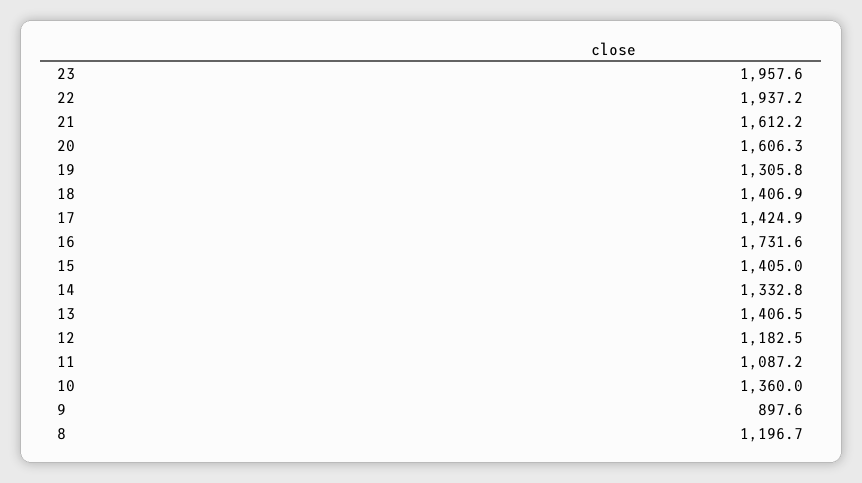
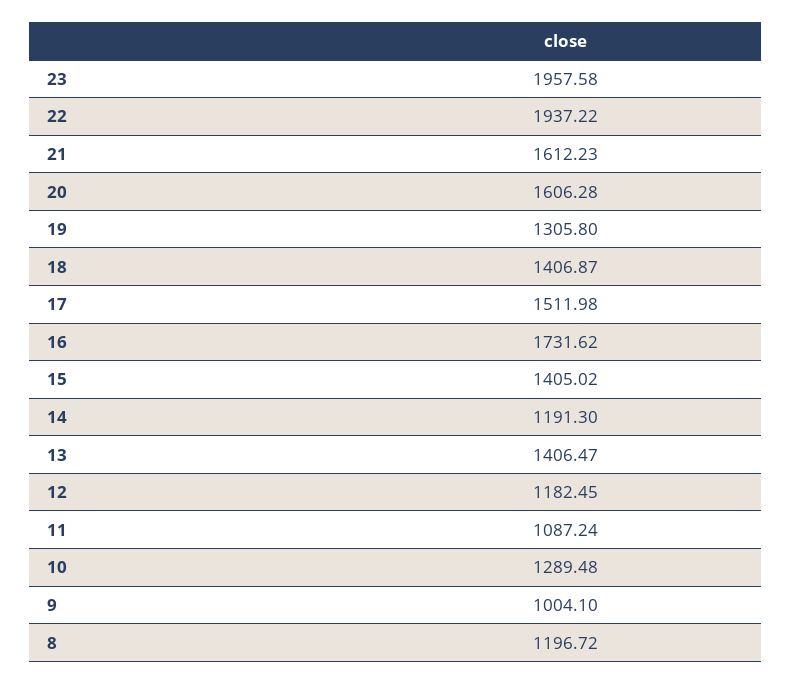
  {
    "23": 1957.58,
    "22": 1937.22,
    "21": 1612.23,
    "20": 1606.28,
    "19": 1305.8,
    "18": 1406.87,
-   "17": 1424.9,
+   "17": 1511.98,
    "16": 1731.62,
    "15": 1405.02,
-   "14": 1332.8,
+   "14": 1191.3,
    "13": 1406.47,
    "12": 1182.45,
    "11": 1087.24,
-   "10": 1360,
+   "10": 1289.48,
-   "9": 897.6,
+   "9": 1004.1,
    "8": 1196.72
  }

